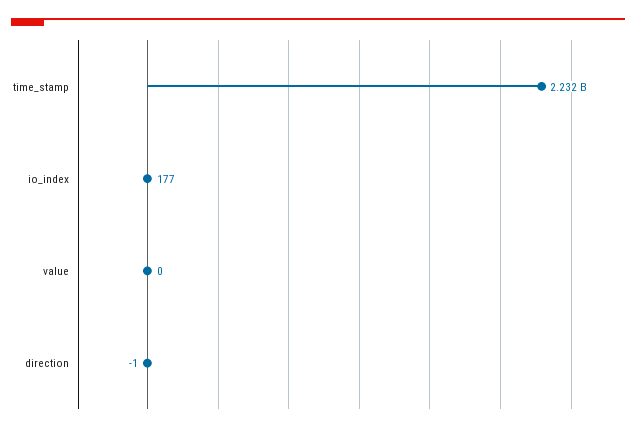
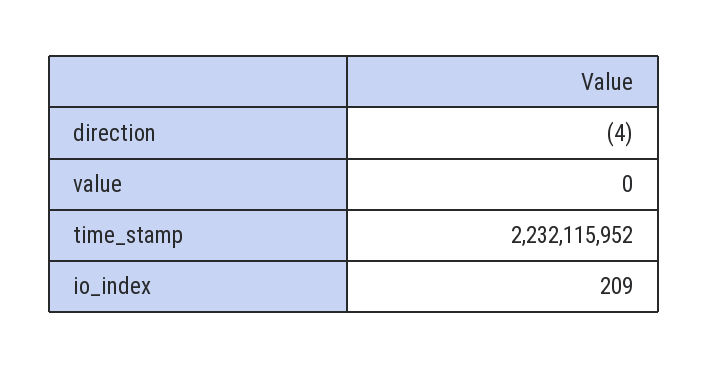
  {
    "time_stamp": 2232115952,
-   "io_index": 177,
+   "io_index": 209,
    "value": 0,
-   "direction": -1
+   "direction": -4
  }

